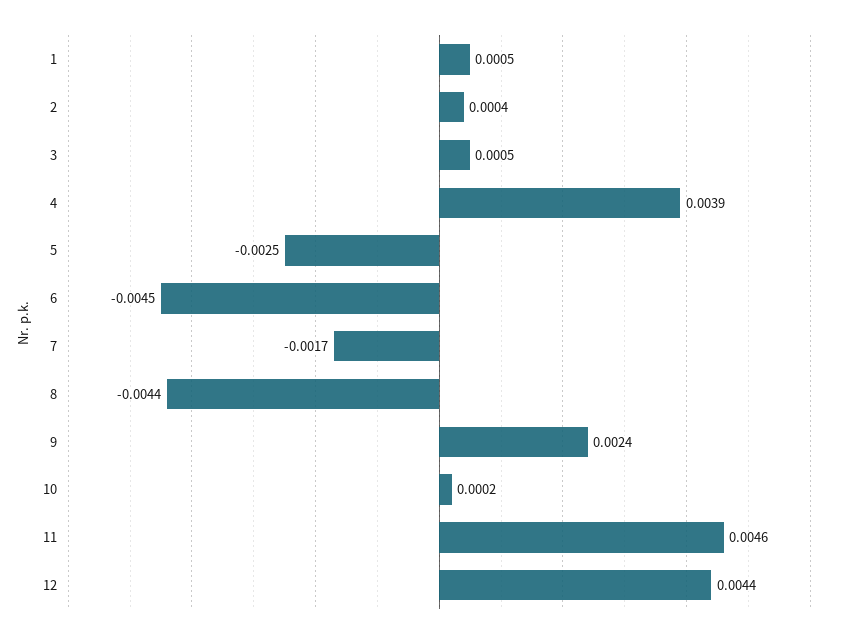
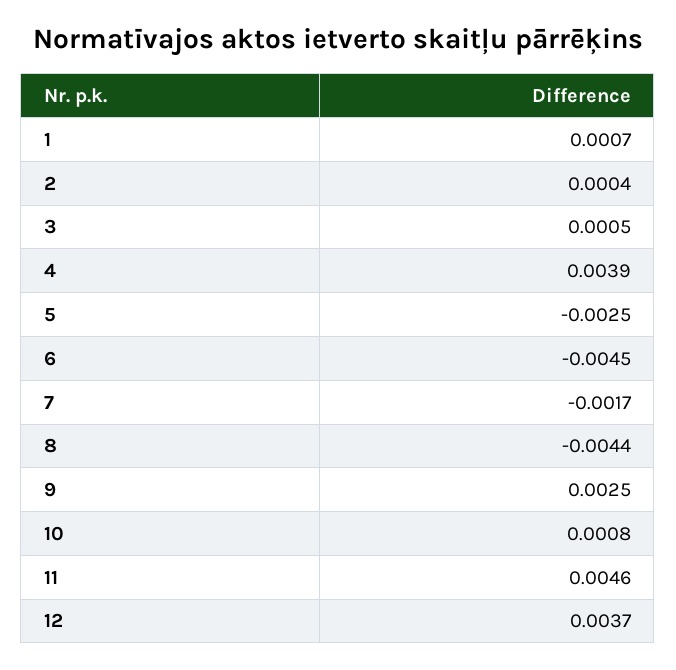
  {
-   "1": 0.0005,
+   "1": 0.0007,
    "2": 0.0004,
    "3": 0.0005,
    "4": 0.0039,
    "5": -0.0025,
    "6": -0.0045,
    "7": -0.0017,
    "8": -0.0044,
-   "9": 0.0024,
+   "9": 0.0025,
-   "10": 0.0002,
+   "10": 0.0008,
    "11": 0.0046,
-   "12": 0.0044
+   "12": 0.0037
  }

